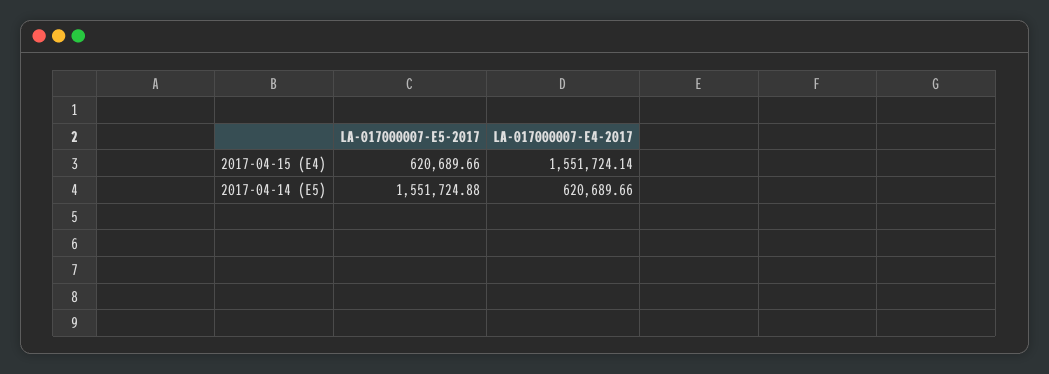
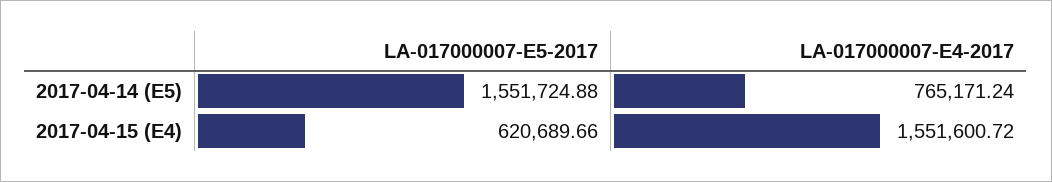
  {
    "LA-017000007-E5-2017": {
      "2017-04-15 (E4)": 620689.66,
      "2017-04-14 (E5)": 1551724.88
    },
    "LA-017000007-E4-2017": {
-     "2017-04-15 (E4)": 1551724.14,
+     "2017-04-15 (E4)": 1551600.72,
-     "2017-04-14 (E5)": 620689.66
+     "2017-04-14 (E5)": 765171.24
    }
  }

